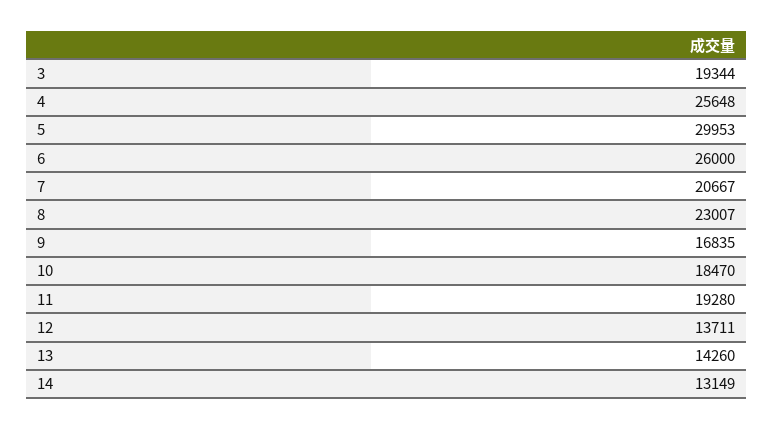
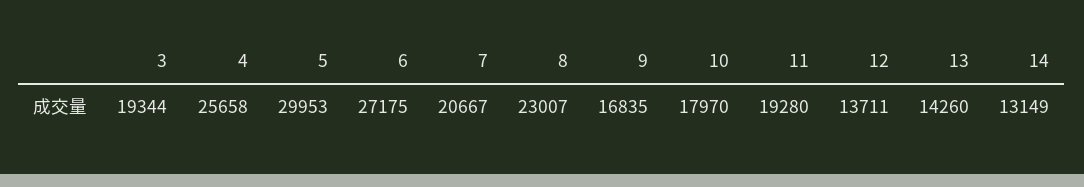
  {
    "3": 19344,
-   "4": 25648,
+   "4": 25658,
    "5": 29953,
-   "6": 26000,
+   "6": 27175,
    "7": 20667,
    "8": 23007,
    "9": 16835,
-   "10": 18470,
+   "10": 17970,
    "11": 19280,
    "12": 13711,
    "13": 14260,
    "14": 13149
  }

